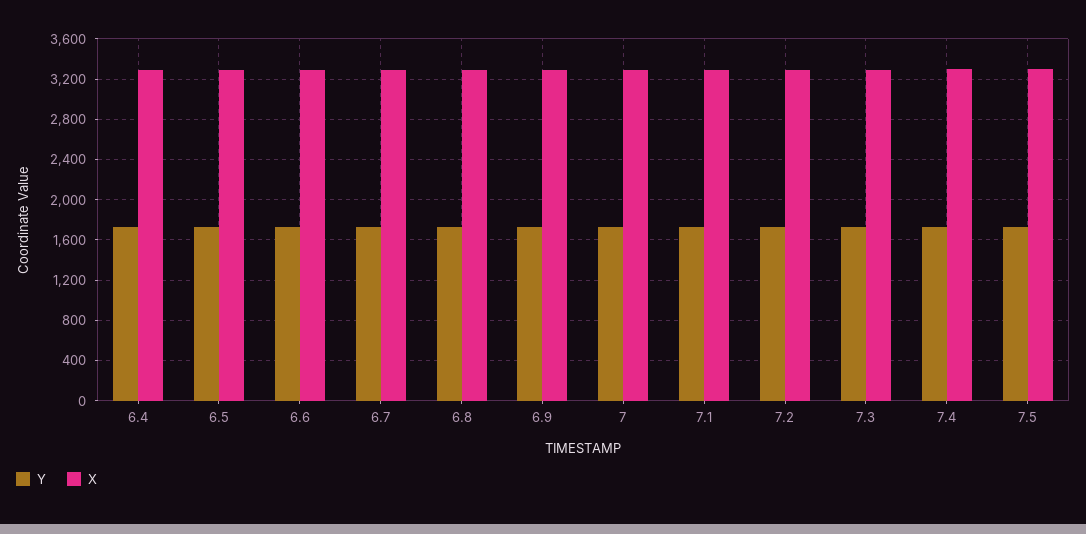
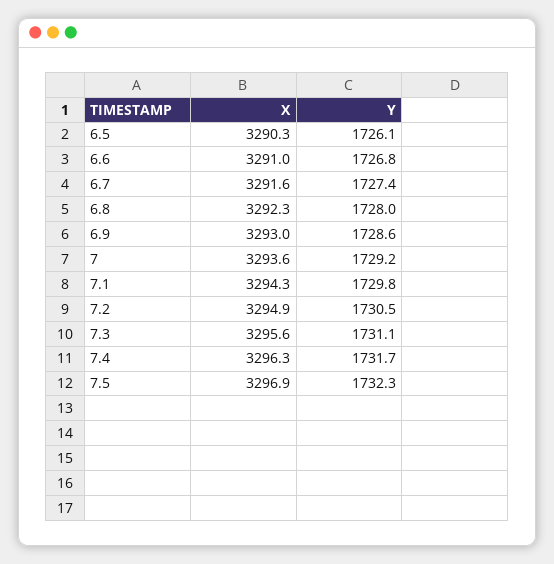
  {
    "Y": {
-     "6.4": 1700,
      "6.5": 1726.1,
      "6.6": 1726.8,
      "6.7": 1727.4,
      "6.8": 1728,
      "6.9": 1728.6,
      "7": 1729.2,
      "7.1": 1729.8,
      "7.2": 1730.5,
      "7.3": 1731.1,
      "7.4": 1731.7,
      "7.5": 1732.3
    },
    "X": {
-     "6.4": 3300,
      "6.5": 3290.3,
      "6.6": 3291,
      "6.7": 3291.6,
      "6.8": 3292.3,
      "6.9": 3293,
      "7": 3293.6,
      "7.1": 3294.3,
      "7.2": 3294.9,
      "7.3": 3295.6,
      "7.4": 3296.3,
      "7.5": 3296.9
    }
  }

